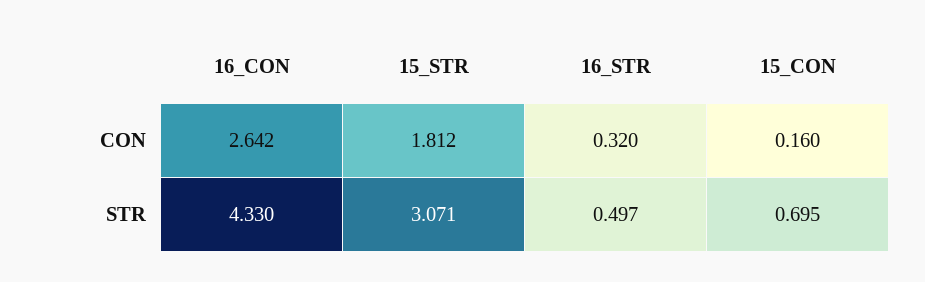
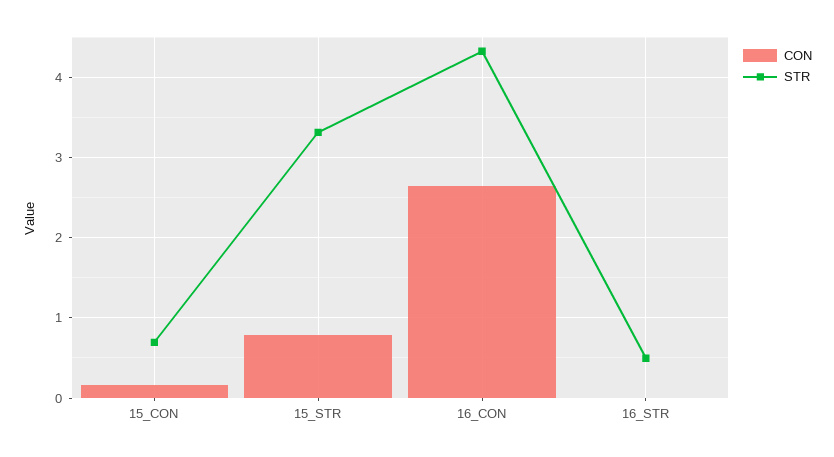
  {
    "CON": {
      "16_CON": 2.642,
-     "15_STR": 1.812,
+     "15_STR": 0.8,
-     "16_STR": 0.32,
+     "16_STR": 0,
      "15_CON": 0.16
    },
    "STR": {
      "16_CON": 4.33,
-     "15_STR": 3.071,
+     "15_STR": 3.3,
      "16_STR": 0.497,
      "15_CON": 0.695
    }
  }

